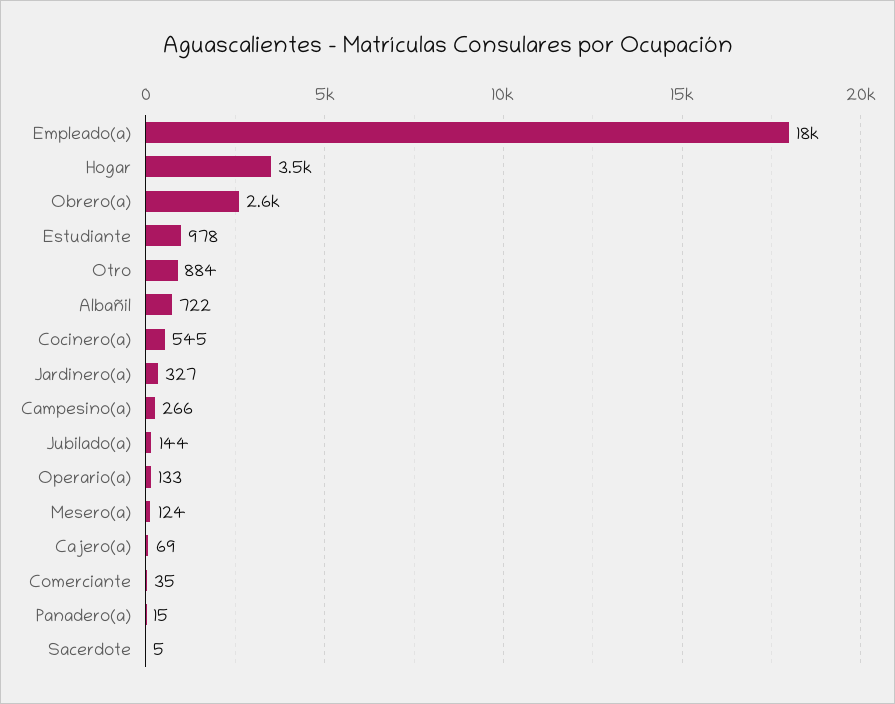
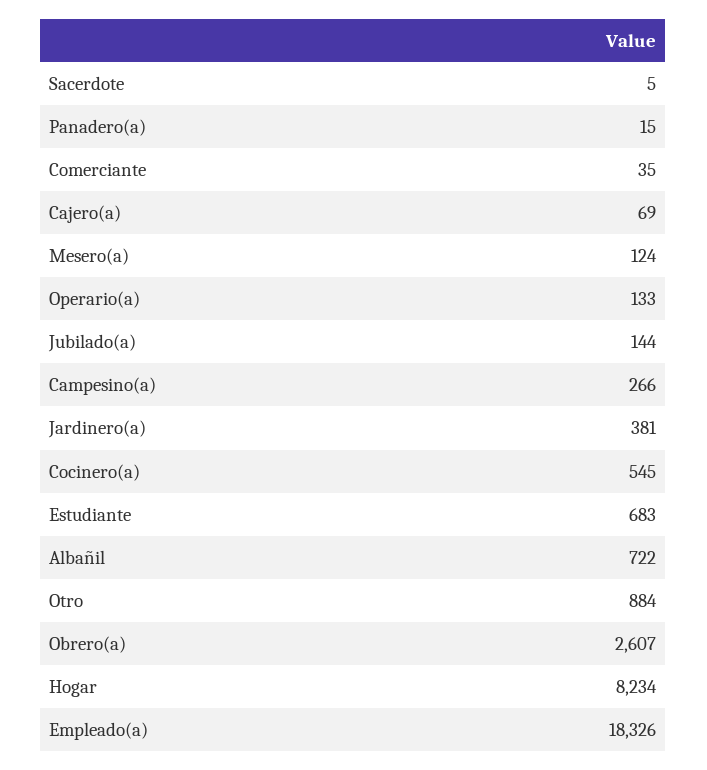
  {
    "Empleado(a)": 18326,
-   "Hogar": 3500,
+   "Hogar": 8234,
    "Obrero(a)": 2607,
-   "Estudiante": 978,
+   "Estudiante": 683,
    "Otro": 884,
    "Albañil": 722,
    "Cocinero(a)": 545,
-   "Jardinero(a)": 327,
+   "Jardinero(a)": 381,
    "Campesino(a)": 266,
    "Jubilado(a)": 144,
    "Operario(a)": 133,
    "Mesero(a)": 124,
    "Cajero(a)": 69,
    "Comerciante": 35,
    "Panadero(a)": 15,
    "Sacerdote": 5
  }

